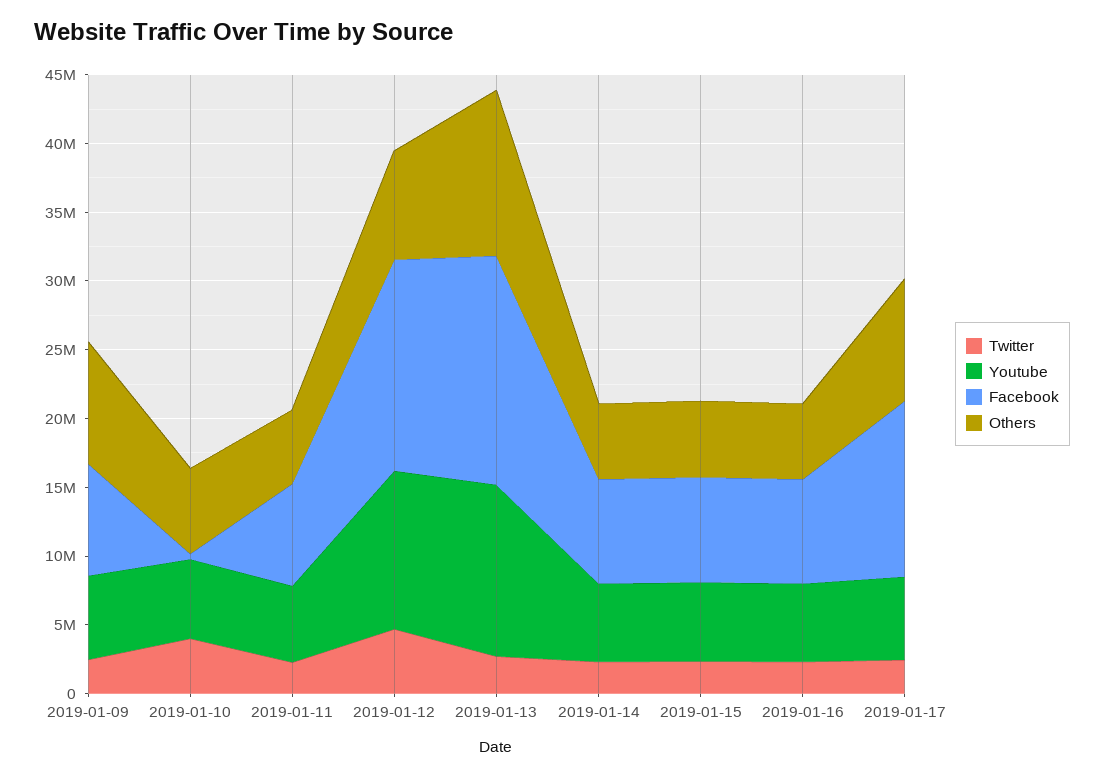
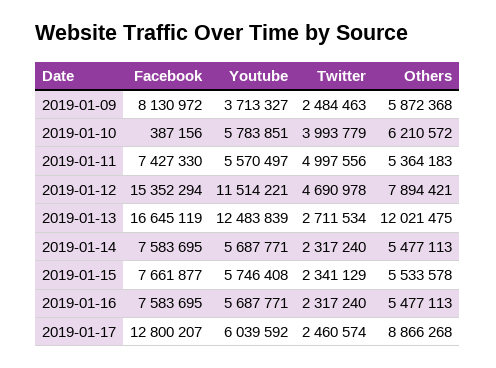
  {
    "Twitter": {
      "2019-01-09": 2484463,
      "2019-01-10": 3993779,
-     "2019-01-11": 2000000,
+     "2019-01-11": 4997556,
      "2019-01-12": 4690978,
      "2019-01-13": 2711534,
      "2019-01-14": 2317240,
      "2019-01-15": 2341129,
      "2019-01-16": 2317240,
      "2019-01-17": 2460574
    },
    "Youtube": {
-     "2019-01-09": 6000000,
+     "2019-01-09": 3713327,
      "2019-01-10": 5783851,
      "2019-01-11": 5570497,
      "2019-01-12": 11514221,
      "2019-01-13": 12483839,
      "2019-01-14": 5687771,
      "2019-01-15": 5746408,
      "2019-01-16": 5687771,
      "2019-01-17": 6039592
    },
    "Facebook": {
      "2019-01-09": 8130972,
      "2019-01-10": 387156,
      "2019-01-11": 7427330,
      "2019-01-12": 15352294,
      "2019-01-13": 16645119,
      "2019-01-14": 7583695,
      "2019-01-15": 7661877,
      "2019-01-16": 7583695,
      "2019-01-17": 12800207
    },
    "Others": {
-     "2019-01-09": 9000000,
+     "2019-01-09": 5872368,
      "2019-01-10": 6210572,
      "2019-01-11": 5364183,
      "2019-01-12": 7894421,
      "2019-01-13": 12021475,
      "2019-01-14": 5477113,
      "2019-01-15": 5533578,
      "2019-01-16": 5477113,
      "2019-01-17": 8866268
    }
  }

